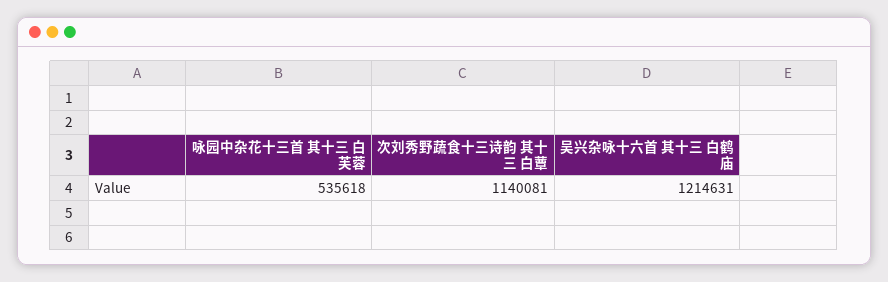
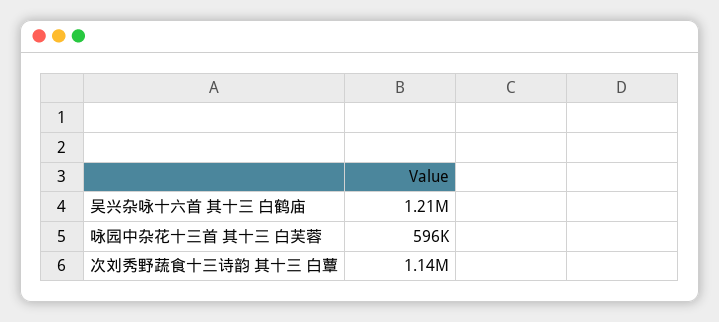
  {
-   "咏园中杂花十三首 其十三 白芙蓉": 535618,
+   "咏园中杂花十三首 其十三 白芙蓉": 596000,
    "次刘秀野蔬食十三诗韵 其十三 白蕈": 1140081,
    "吴兴杂咏十六首 其十三 白鹤庙": 1214631
  }

